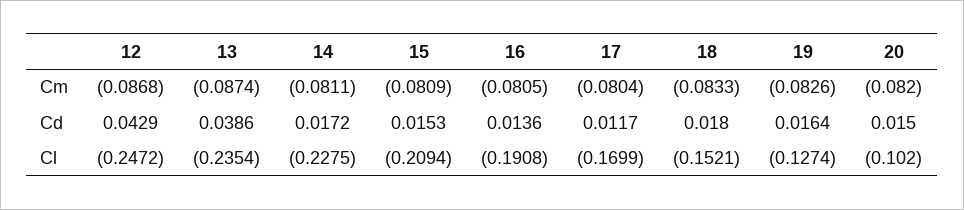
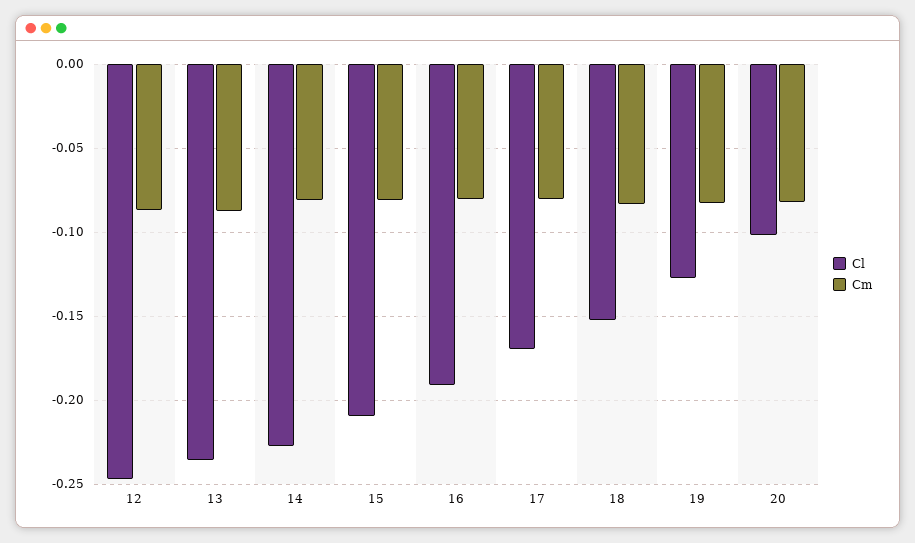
  {
    "Cm": {
      "12": -0.0868,
      "13": -0.0874,
      "14": -0.0811,
      "15": -0.0809,
      "16": -0.0805,
      "17": -0.0804,
      "18": -0.0833,
      "19": -0.0826,
      "20": -0.082
    },
-   "Cd": {
-     "12": 0.0429,
-     "13": 0.0386,
-     "14": 0.0172,
-     "15": 0.0153,
-     "16": 0.0136,
-     "17": 0.0117,
-     "18": 0.018,
-     "19": 0.0164,
-     "20": 0.015
-   },
    "Cl": {
      "12": -0.2472,
      "13": -0.2354,
      "14": -0.2275,
      "15": -0.2094,
      "16": -0.1908,
      "17": -0.1699,
      "18": -0.1521,
      "19": -0.1274,
      "20": -0.102
    }
  }

